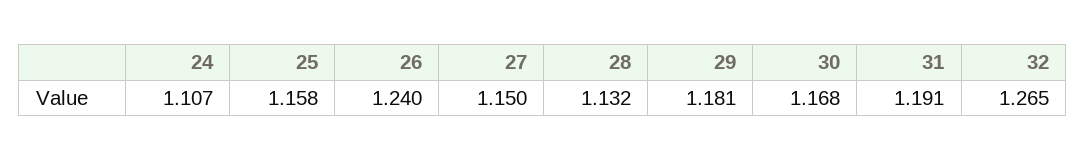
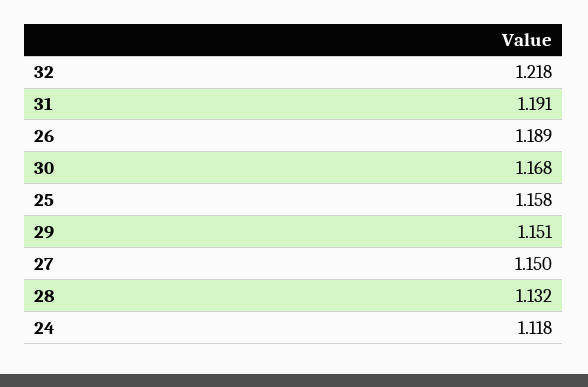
  {
-   "24": 1.107,
+   "24": 1.118,
    "25": 1.158,
-   "26": 1.24,
+   "26": 1.189,
    "27": 1.15,
    "28": 1.132,
-   "29": 1.181,
+   "29": 1.151,
    "30": 1.168,
    "31": 1.191,
-   "32": 1.265
+   "32": 1.218
  }

